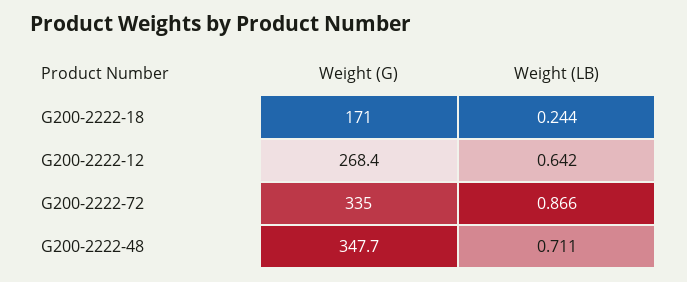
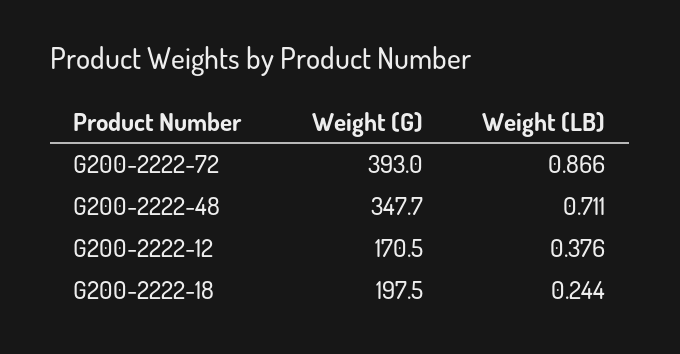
  {
    "Weight (G)": {
-     "G200-2222-18": 171,
+     "G200-2222-18": 197.5,
-     "G200-2222-12": 268.4,
+     "G200-2222-12": 170.5,
-     "G200-2222-72": 335,
+     "G200-2222-72": 393,
      "G200-2222-48": 347.7
    },
    "Weight (LB)": {
      "G200-2222-18": 0.244,
-     "G200-2222-12": 0.642,
+     "G200-2222-12": 0.376,
      "G200-2222-72": 0.866,
      "G200-2222-48": 0.711
    }
  }

